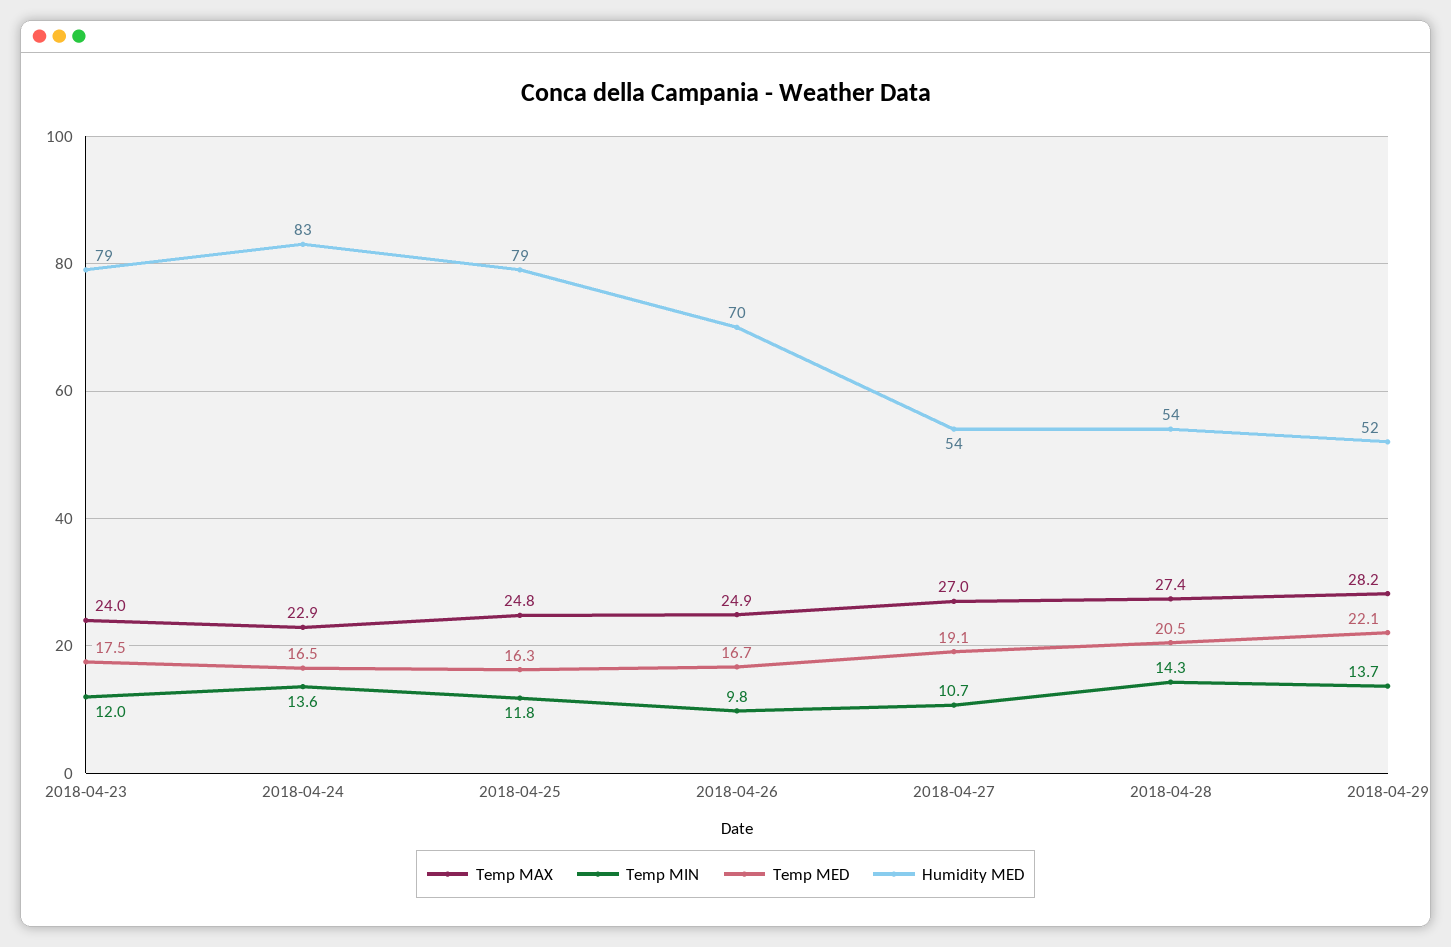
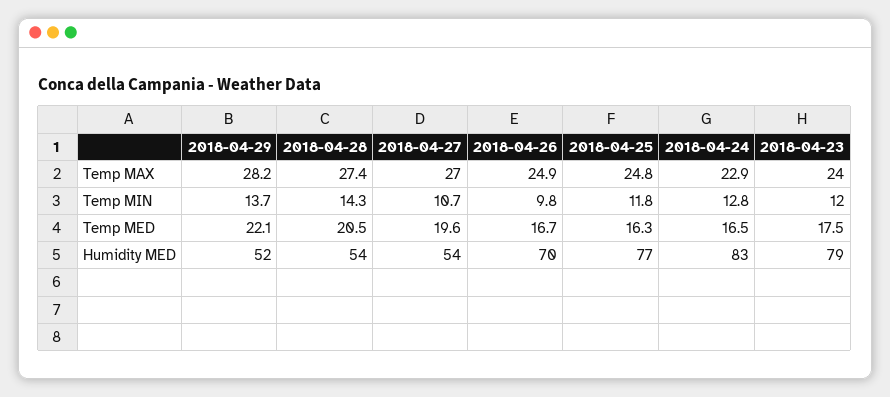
  {
    "Temp MAX": {
      "2018-04-23": 24,
      "2018-04-24": 22.9,
      "2018-04-25": 24.8,
      "2018-04-26": 24.9,
      "2018-04-27": 27,
      "2018-04-28": 27.4,
      "2018-04-29": 28.2
    },
    "Temp MIN": {
      "2018-04-23": 12,
-     "2018-04-24": 13.6,
+     "2018-04-24": 12.8,
      "2018-04-25": 11.8,
      "2018-04-26": 9.8,
      "2018-04-27": 10.7,
      "2018-04-28": 14.3,
      "2018-04-29": 13.7
    },
    "Temp MED": {
      "2018-04-23": 17.5,
      "2018-04-24": 16.5,
      "2018-04-25": 16.3,
      "2018-04-26": 16.7,
-     "2018-04-27": 19.1,
+     "2018-04-27": 19.6,
      "2018-04-28": 20.5,
      "2018-04-29": 22.1
    },
    "Humidity MED": {
      "2018-04-23": 79,
      "2018-04-24": 83,
-     "2018-04-25": 79,
+     "2018-04-25": 77,
      "2018-04-26": 70,
      "2018-04-27": 54,
      "2018-04-28": 54,
      "2018-04-29": 52
    }
  }

